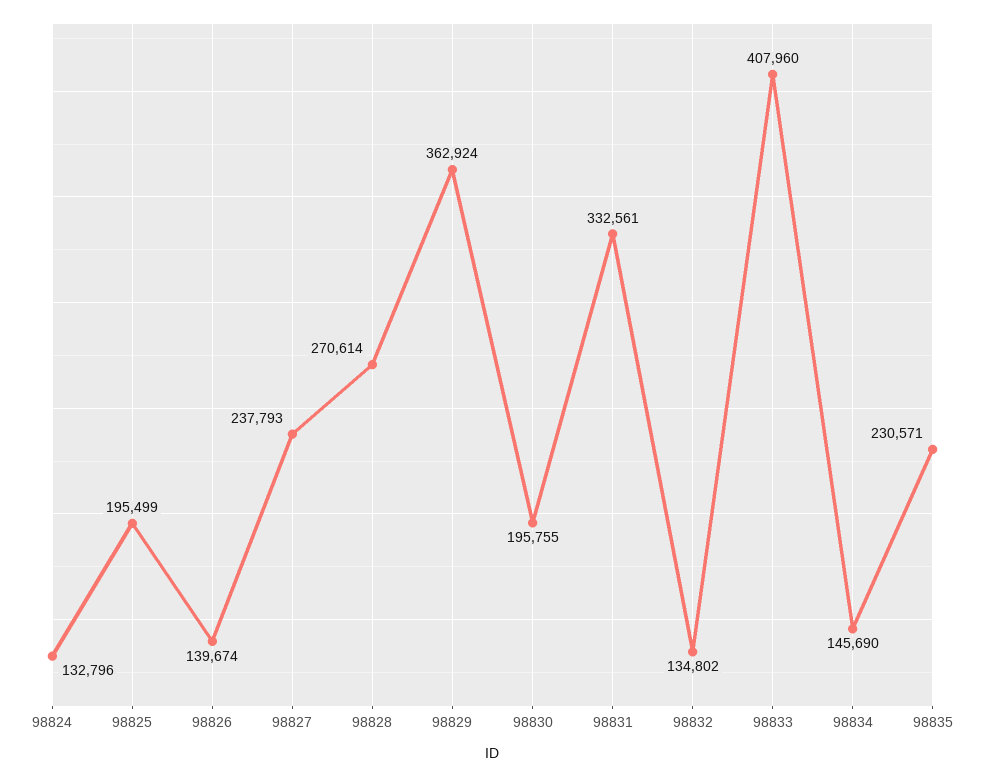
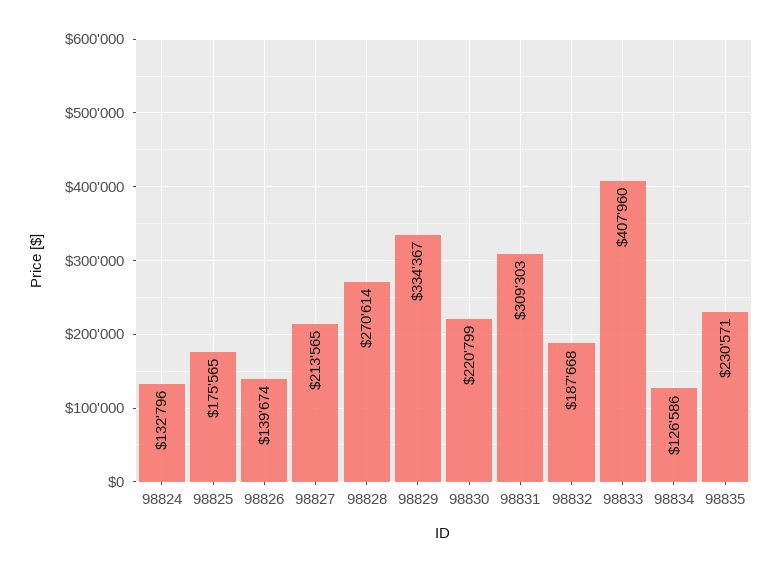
  {
    "98824": 132796,
-   "98825": 195499,
+   "98825": 175565,
    "98826": 139674,
-   "98827": 237793,
+   "98827": 213565,
    "98828": 270614,
-   "98829": 362924,
+   "98829": 334367,
-   "98830": 195755,
+   "98830": 220799,
-   "98831": 332561,
+   "98831": 309303,
-   "98832": 134802,
+   "98832": 187668,
    "98833": 407960,
-   "98834": 145690,
+   "98834": 126586,
    "98835": 230571
  }

